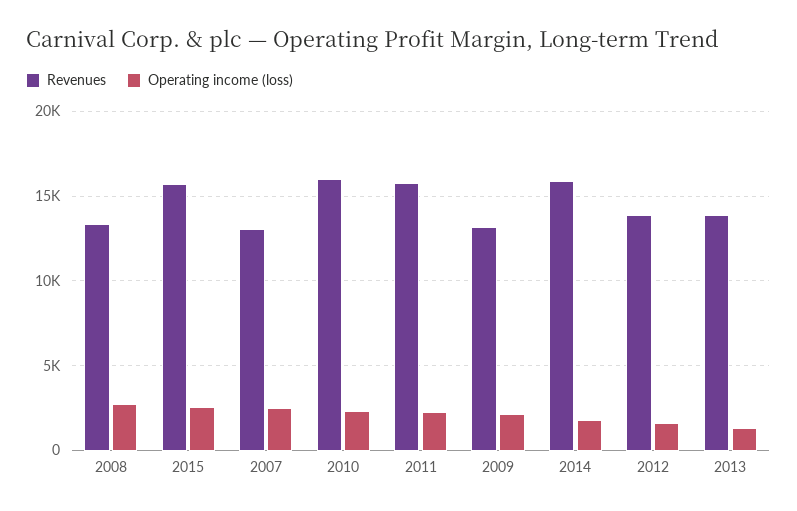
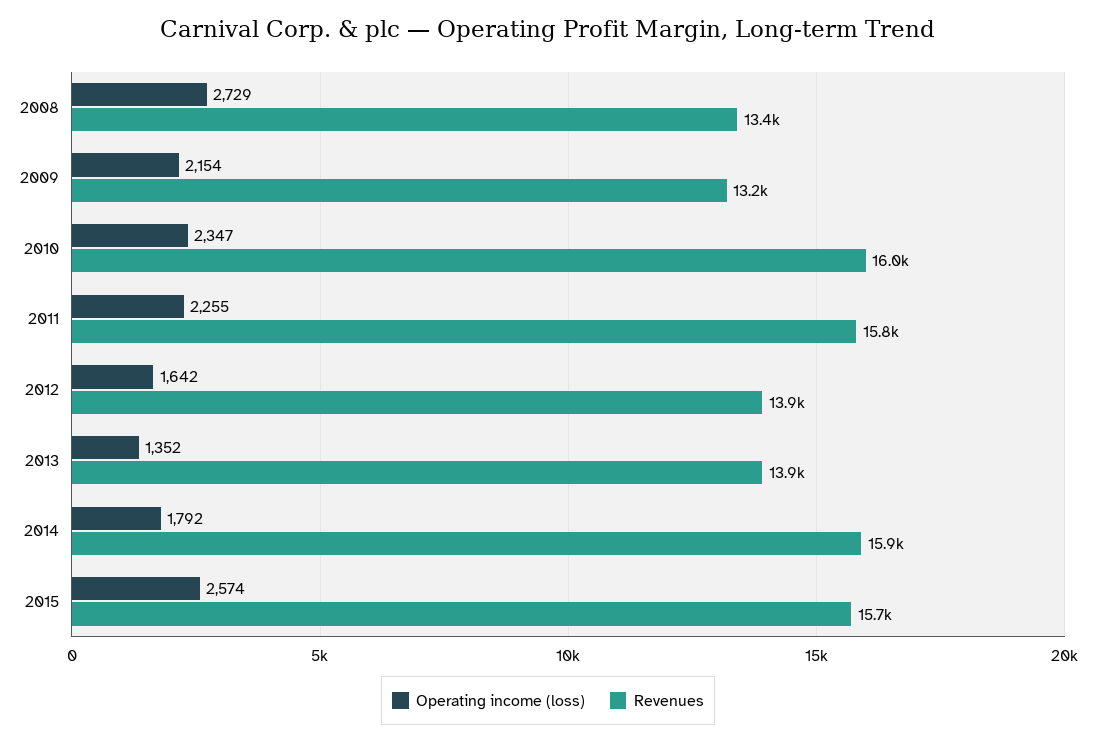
  {
    "Revenues": {
      "2008": 13400,
      "2015": 15700,
-     "2007": 13000,
      "2010": 16000,
      "2011": 15800,
      "2009": 13200,
      "2014": 15900,
      "2012": 13900,
      "2013": 13900
    },
    "Operating income (loss)": {
      "2008": 2729,
      "2015": 2574,
-     "2007": 2500,
      "2010": 2347,
      "2011": 2255,
      "2009": 2154,
      "2014": 1792,
      "2012": 1642,
      "2013": 1352
    }
  }

